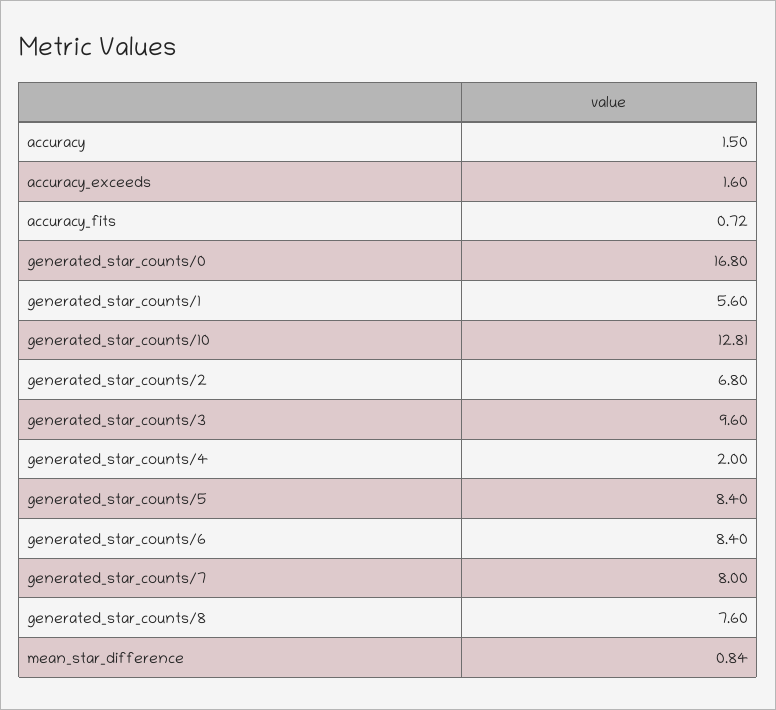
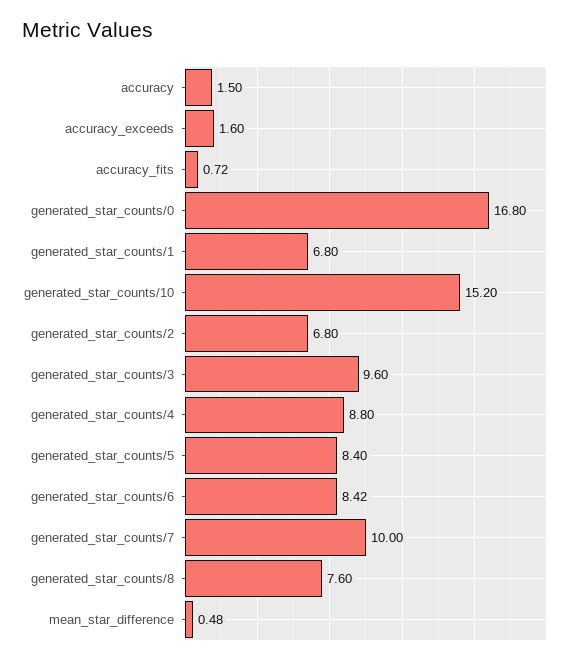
  {
    "accuracy": 1.5,
    "accuracy_exceeds": 1.6,
    "accuracy_fits": 0.72,
    "generated_star_counts/0": 16.8,
-   "generated_star_counts/1": 5.6,
+   "generated_star_counts/1": 6.8,
-   "generated_star_counts/10": 12.81,
+   "generated_star_counts/10": 15.2,
    "generated_star_counts/2": 6.8,
    "generated_star_counts/3": 9.6,
-   "generated_star_counts/4": 2,
+   "generated_star_counts/4": 8.8,
    "generated_star_counts/5": 8.4,
-   "generated_star_counts/6": 8.4,
+   "generated_star_counts/6": 8.42,
-   "generated_star_counts/7": 8,
+   "generated_star_counts/7": 10,
    "generated_star_counts/8": 7.6,
-   "mean_star_difference": 0.84
+   "mean_star_difference": 0.48
  }

